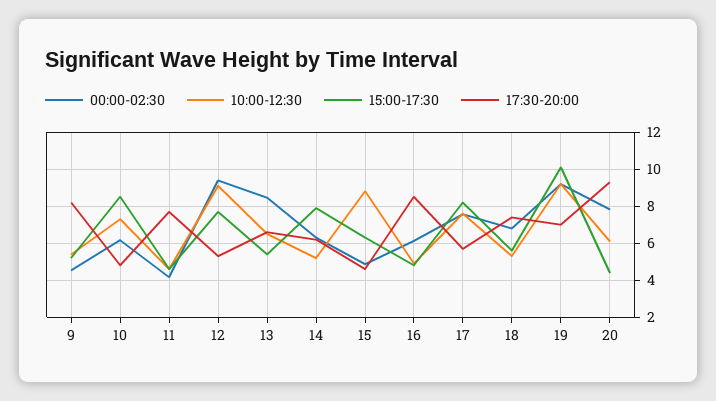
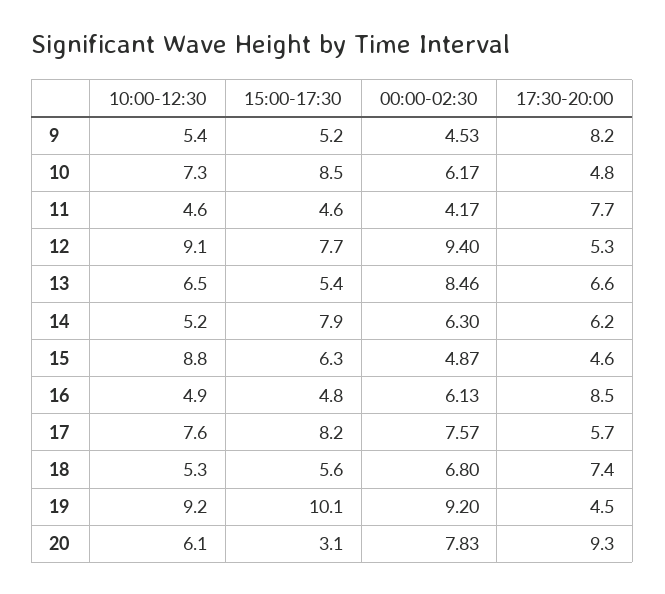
  {
    "00:00-02:30": {
      "9": 4.53,
      "10": 6.17,
      "11": 4.17,
      "12": 9.4,
      "13": 8.46,
      "14": 6.3,
      "15": 4.87,
      "16": 6.13,
      "17": 7.57,
      "18": 6.8,
      "19": 9.2,
      "20": 7.83
    },
    "10:00-12:30": {
      "9": 5.4,
      "10": 7.3,
      "11": 4.6,
      "12": 9.1,
      "13": 6.5,
      "14": 5.2,
      "15": 8.8,
      "16": 4.9,
      "17": 7.6,
      "18": 5.3,
      "19": 9.2,
      "20": 6.1
    },
    "15:00-17:30": {
      "9": 5.2,
      "10": 8.5,
      "11": 4.6,
      "12": 7.7,
      "13": 5.4,
      "14": 7.9,
      "15": 6.3,
      "16": 4.8,
      "17": 8.2,
      "18": 5.6,
      "19": 10.1,
-     "20": 4.5
+     "20": 3.1
    },
    "17:30-20:00": {
      "9": 8.2,
      "10": 4.8,
      "11": 7.7,
      "12": 5.3,
      "13": 6.6,
      "14": 6.2,
      "15": 4.6,
      "16": 8.5,
      "17": 5.7,
      "18": 7.4,
-     "19": 7,
+     "19": 4.5,
      "20": 9.3
    }
  }

